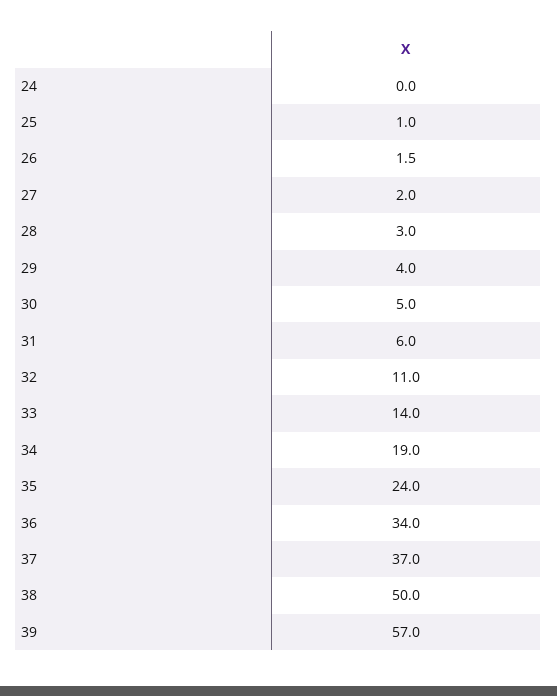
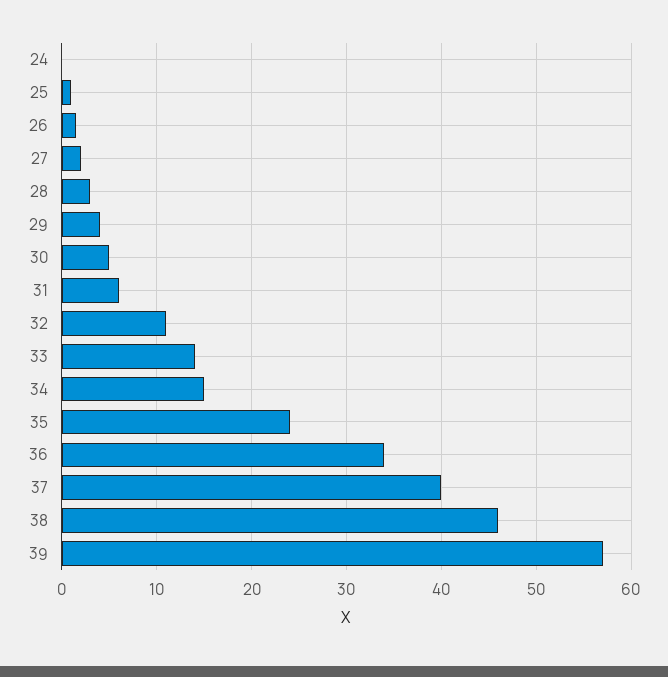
  {
    "24": 0,
    "25": 1,
    "26": 1.5,
    "27": 2,
    "28": 3,
    "29": 4,
    "30": 5,
    "31": 6,
    "32": 11,
    "33": 14,
-   "34": 19,
+   "34": 15,
    "35": 24,
    "36": 34,
-   "37": 37,
+   "37": 40,
-   "38": 50,
+   "38": 46,
    "39": 57
  }

